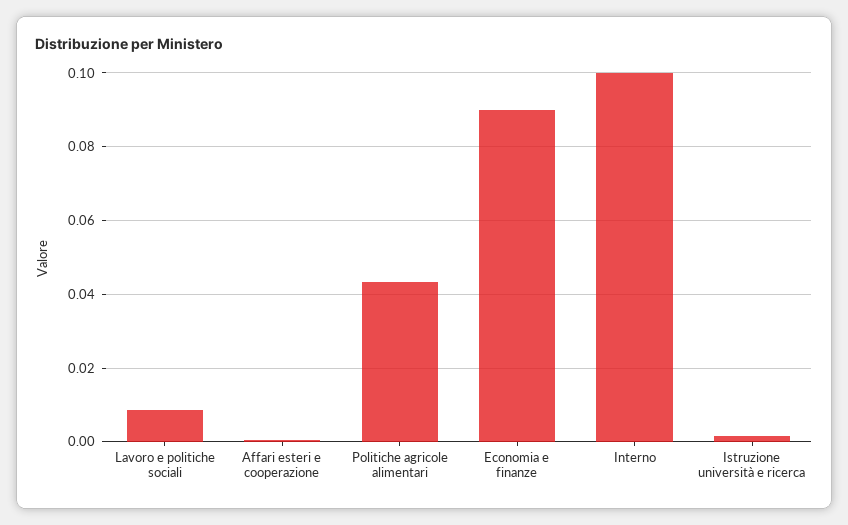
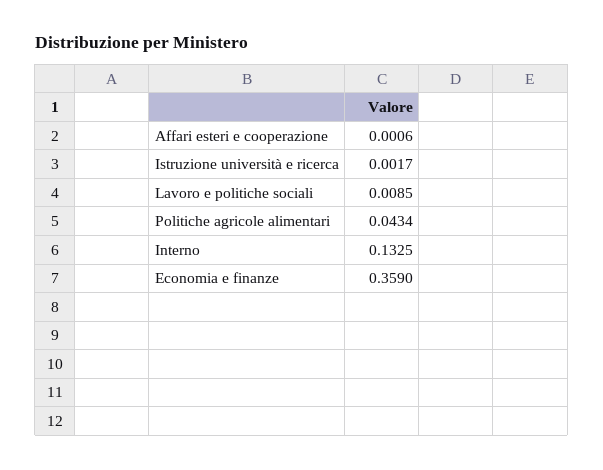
  {
    "Lavoro e politiche sociali": 0.0085,
    "Affari esteri e cooperazione": 0.0006,
    "Politiche agricole alimentari": 0.0434,
-   "Economia e finanze": 0.09,
+   "Economia e finanze": 0.359,
-   "Interno": 0.1,
+   "Interno": 0.1325,
    "Istruzione università e ricerca": 0.0017
  }

